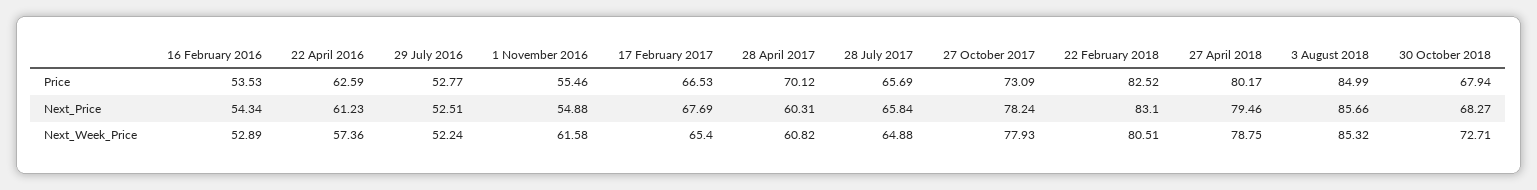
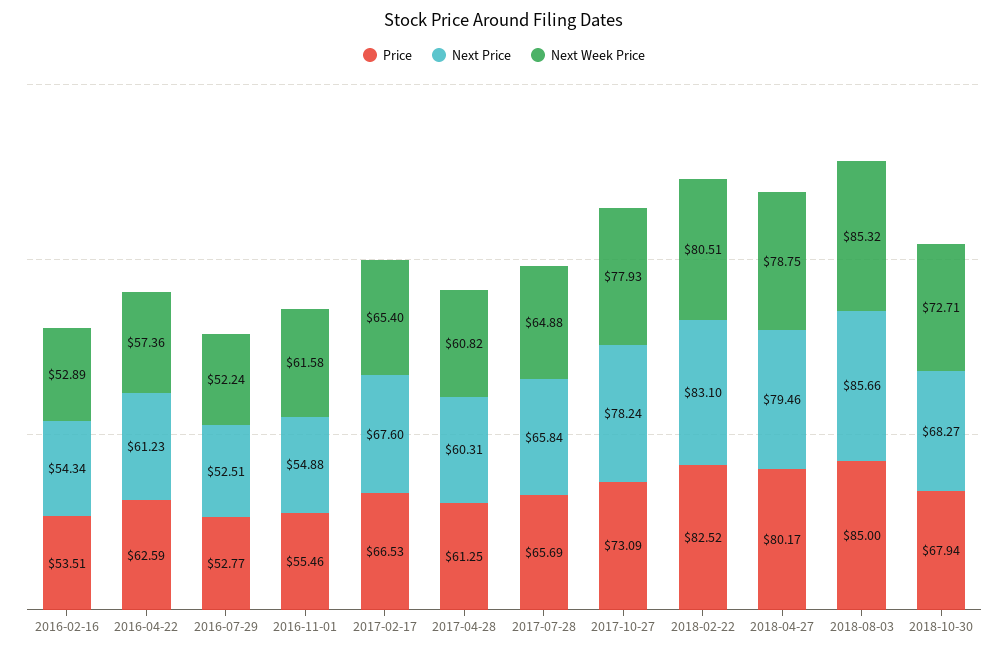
  {
    "Price": {
-     "16 February 2016": 53.53,
+     "16 February 2016": 53.51,
      "22 April 2016": 62.59,
      "29 July 2016": 52.77,
      "1 November 2016": 55.46,
      "17 February 2017": 66.53,
-     "28 April 2017": 70.12,
+     "28 April 2017": 61.25,
      "28 July 2017": 65.69,
      "27 October 2017": 73.09,
      "22 February 2018": 82.52,
      "27 April 2018": 80.17,
-     "3 August 2018": 84.99,
+     "3 August 2018": 85,
      "30 October 2018": 67.94
    },
    "Next_Price": {
      "16 February 2016": 54.34,
      "22 April 2016": 61.23,
      "29 July 2016": 52.51,
      "1 November 2016": 54.88,
-     "17 February 2017": 67.69,
+     "17 February 2017": 67.6,
      "28 April 2017": 60.31,
      "28 July 2017": 65.84,
      "27 October 2017": 78.24,
      "22 February 2018": 83.1,
      "27 April 2018": 79.46,
      "3 August 2018": 85.66,
      "30 October 2018": 68.27
    },
    "Next_Week_Price": {
      "16 February 2016": 52.89,
      "22 April 2016": 57.36,
      "29 July 2016": 52.24,
      "1 November 2016": 61.58,
      "17 February 2017": 65.4,
      "28 April 2017": 60.82,
      "28 July 2017": 64.88,
      "27 October 2017": 77.93,
      "22 February 2018": 80.51,
      "27 April 2018": 78.75,
      "3 August 2018": 85.32,
      "30 October 2018": 72.71
    }
  }

